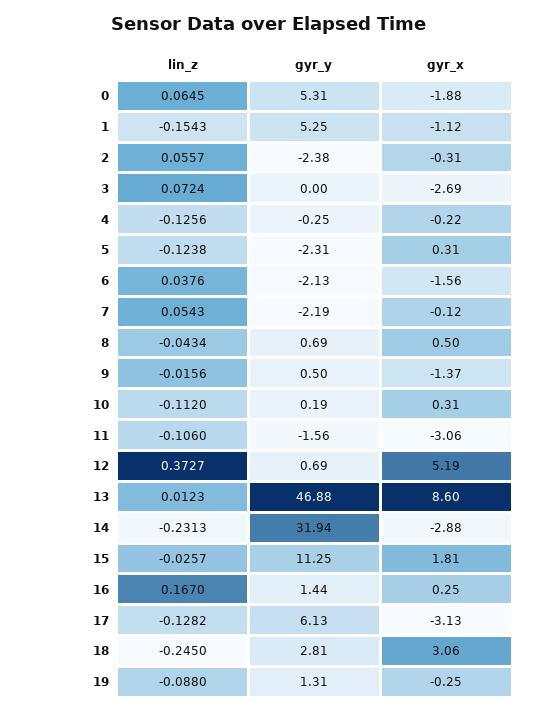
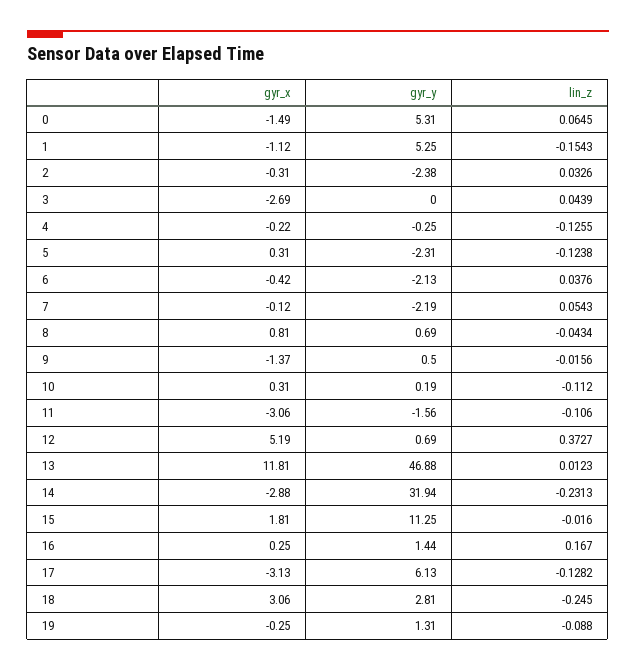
  {
    "lin_z": {
      "0": 0.0645,
      "1": -0.1543,
-     "2": 0.0557,
+     "2": 0.0326,
-     "3": 0.0724,
+     "3": 0.0439,
-     "4": -0.1256,
+     "4": -0.1255,
      "5": -0.1238,
      "6": 0.0376,
      "7": 0.0543,
      "8": -0.0434,
      "9": -0.0156,
      "10": -0.112,
      "11": -0.106,
      "12": 0.3727,
      "13": 0.0123,
      "14": -0.2313,
-     "15": -0.0257,
+     "15": -0.016,
      "16": 0.167,
      "17": -0.1282,
      "18": -0.245,
      "19": -0.088
    },
    "gyr_y": {
      "0": 5.31,
      "1": 5.25,
      "2": -2.38,
      "3": 0,
      "4": -0.25,
      "5": -2.31,
      "6": -2.13,
      "7": -2.19,
      "8": 0.69,
      "9": 0.5,
      "10": 0.19,
      "11": -1.56,
      "12": 0.69,
      "13": 46.88,
      "14": 31.94,
      "15": 11.25,
      "16": 1.44,
      "17": 6.13,
      "18": 2.81,
      "19": 1.31
    },
    "gyr_x": {
-     "0": -1.88,
+     "0": -1.49,
      "1": -1.12,
      "2": -0.31,
      "3": -2.69,
      "4": -0.22,
      "5": 0.31,
-     "6": -1.56,
+     "6": -0.42,
      "7": -0.12,
-     "8": 0.5,
+     "8": 0.81,
      "9": -1.37,
      "10": 0.31,
      "11": -3.06,
      "12": 5.19,
-     "13": 8.6,
+     "13": 11.81,
      "14": -2.88,
      "15": 1.81,
      "16": 0.25,
      "17": -3.13,
      "18": 3.06,
      "19": -0.25
    }
  }

